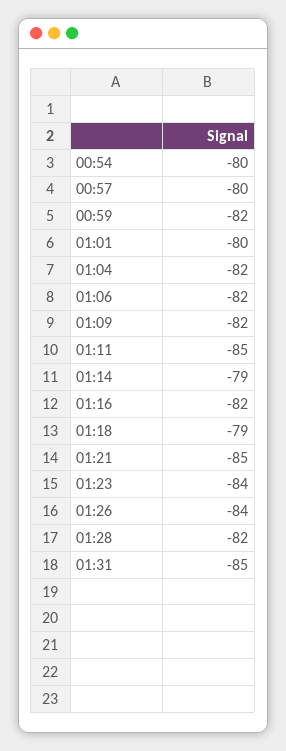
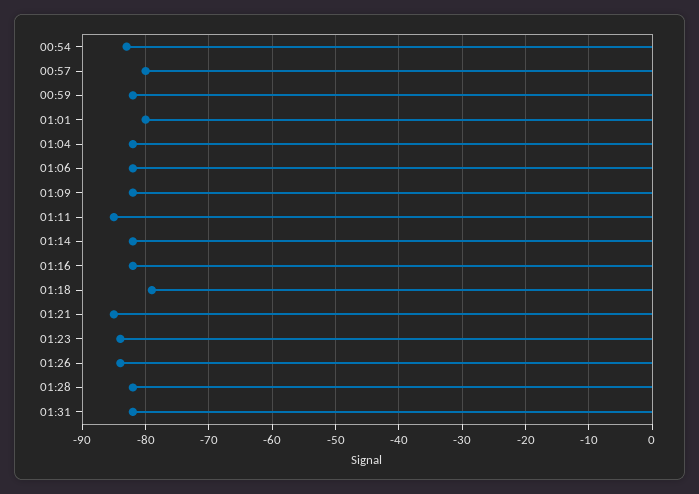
  {
-   "00:54": -80,
+   "00:54": -83,
    "00:57": -80,
    "00:59": -82,
    "01:01": -80,
    "01:04": -82,
    "01:06": -82,
    "01:09": -82,
    "01:11": -85,
-   "01:14": -79,
+   "01:14": -82,
    "01:16": -82,
    "01:18": -79,
    "01:21": -85,
    "01:23": -84,
    "01:26": -84,
    "01:28": -82,
-   "01:31": -85
+   "01:31": -82
  }

